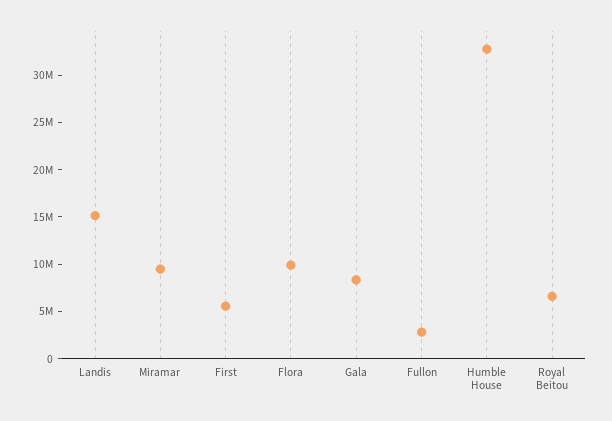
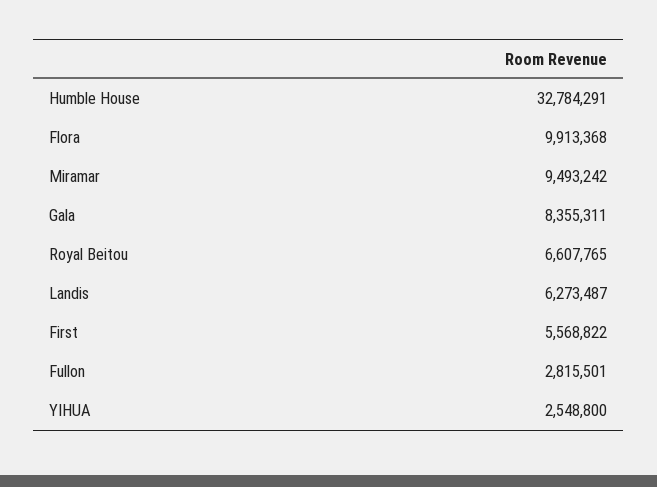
  {
-   "Landis": 15000000,
+   "Landis": 6273487,
    "Miramar": 9493242,
    "First": 5568822,
    "Flora": 9913368,
    "Gala": 8355311,
    "Fullon": 2815501,
    "Humble House": 32784291,
-   "Royal Beitou": 6607765
+   "Royal Beitou": 6607765,
+   "YIHUA": 2548800
  }

